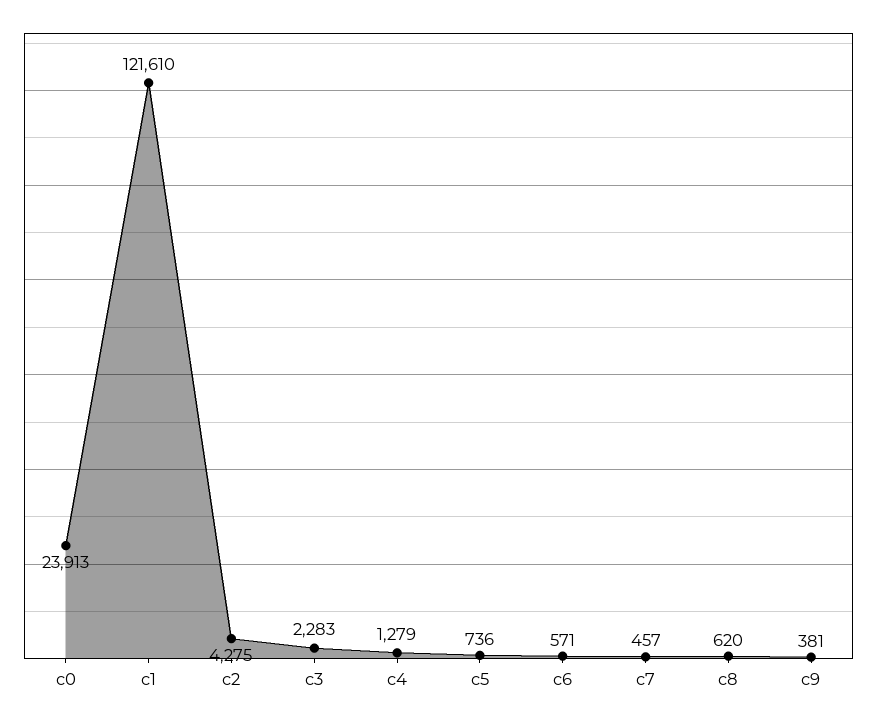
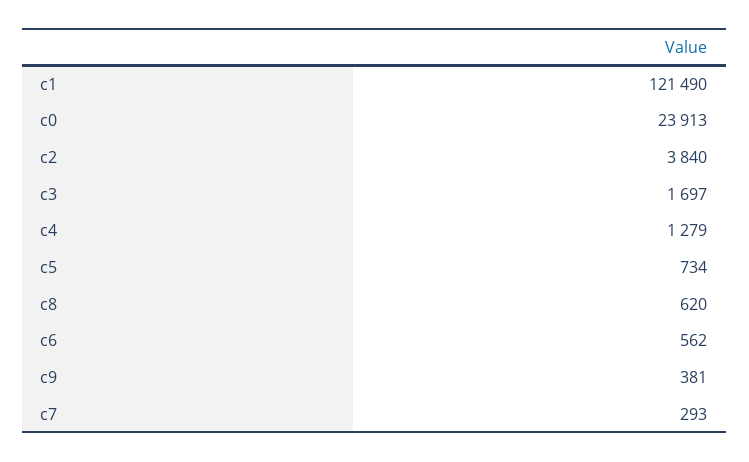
  {
    "c0": 23913,
-   "c1": 121610,
+   "c1": 121490,
-   "c2": 4275,
+   "c2": 3840,
-   "c3": 2283,
+   "c3": 1697,
    "c4": 1279,
-   "c5": 736,
+   "c5": 734,
-   "c6": 571,
+   "c6": 562,
-   "c7": 457,
+   "c7": 293,
    "c8": 620,
    "c9": 381
  }

